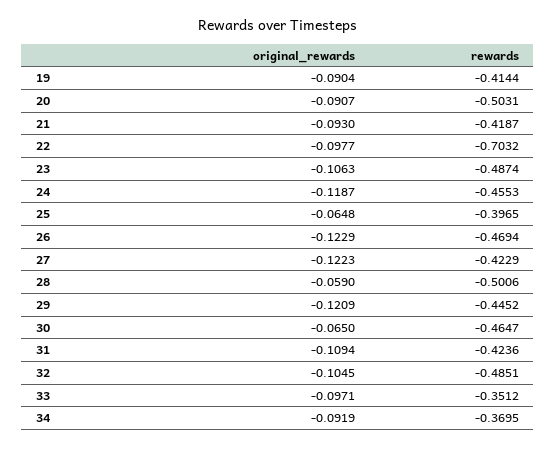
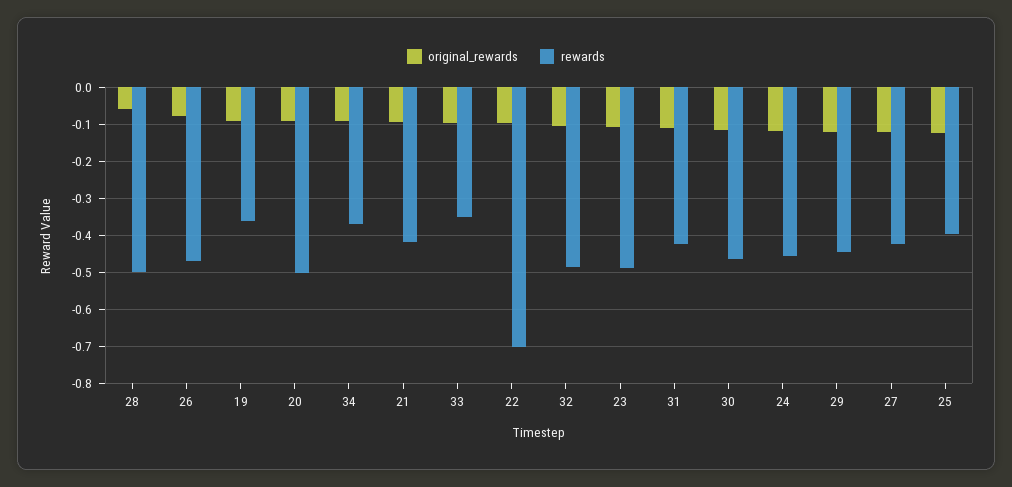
  {
    "original_rewards": {
      "19": -0.0904,
      "20": -0.0907,
      "21": -0.093,
      "22": -0.0977,
      "23": -0.1063,
      "24": -0.1187,
-     "25": -0.0648,
+     "25": -0.12,
-     "26": -0.1229,
+     "26": -0.08,
      "27": -0.1223,
      "28": -0.059,
      "29": -0.1209,
-     "30": -0.065,
+     "30": -0.12,
      "31": -0.1094,
      "32": -0.1045,
      "33": -0.0971,
      "34": -0.0919
    },
    "rewards": {
-     "19": -0.4144,
+     "19": -0.36,
      "20": -0.5031,
      "21": -0.4187,
      "22": -0.7032,
      "23": -0.4874,
      "24": -0.4553,
      "25": -0.3965,
      "26": -0.4694,
      "27": -0.4229,
      "28": -0.5006,
      "29": -0.4452,
      "30": -0.4647,
      "31": -0.4236,
      "32": -0.4851,
      "33": -0.3512,
      "34": -0.3695
    }
  }

